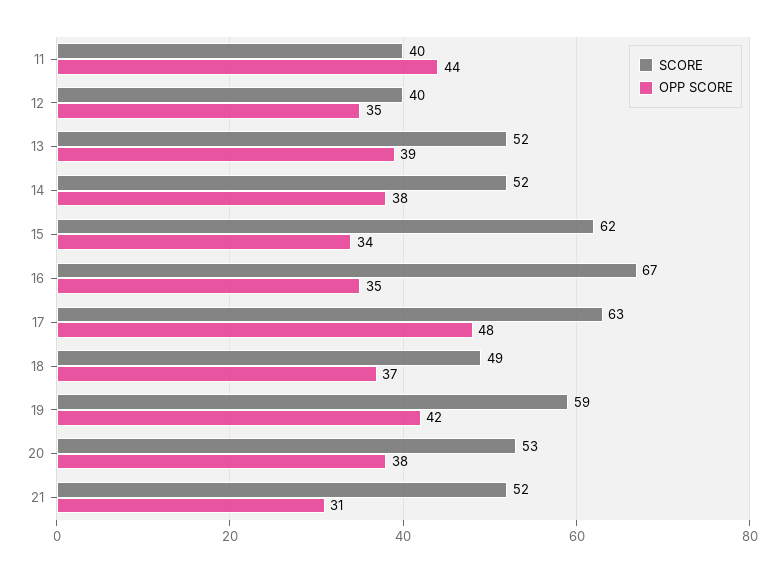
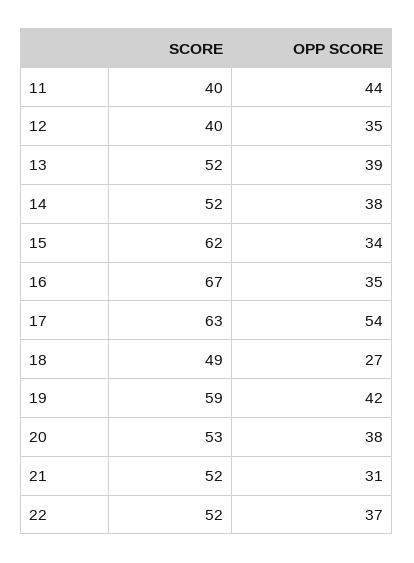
  {
    "SCORE": {
      "11": 40,
      "12": 40,
      "13": 52,
      "14": 52,
      "15": 62,
      "16": 67,
      "17": 63,
      "18": 49,
      "19": 59,
      "20": 53,
-     "21": 52
+     "21": 52,
+     "22": 52
    },
    "OPP SCORE": {
      "11": 44,
      "12": 35,
      "13": 39,
      "14": 38,
      "15": 34,
      "16": 35,
-     "17": 48,
+     "17": 54,
-     "18": 37,
+     "18": 27,
      "19": 42,
      "20": 38,
-     "21": 31
+     "21": 31,
+     "22": 37
    }
  }

